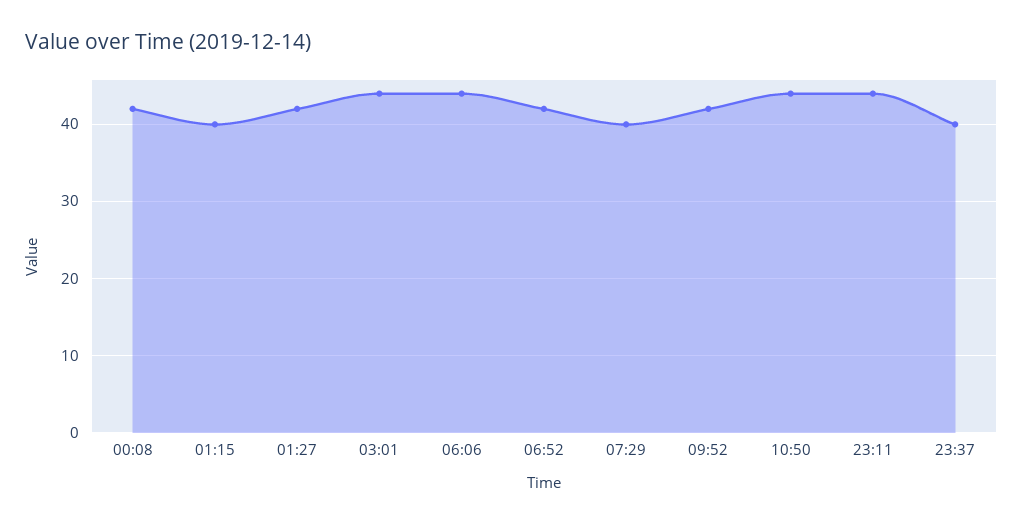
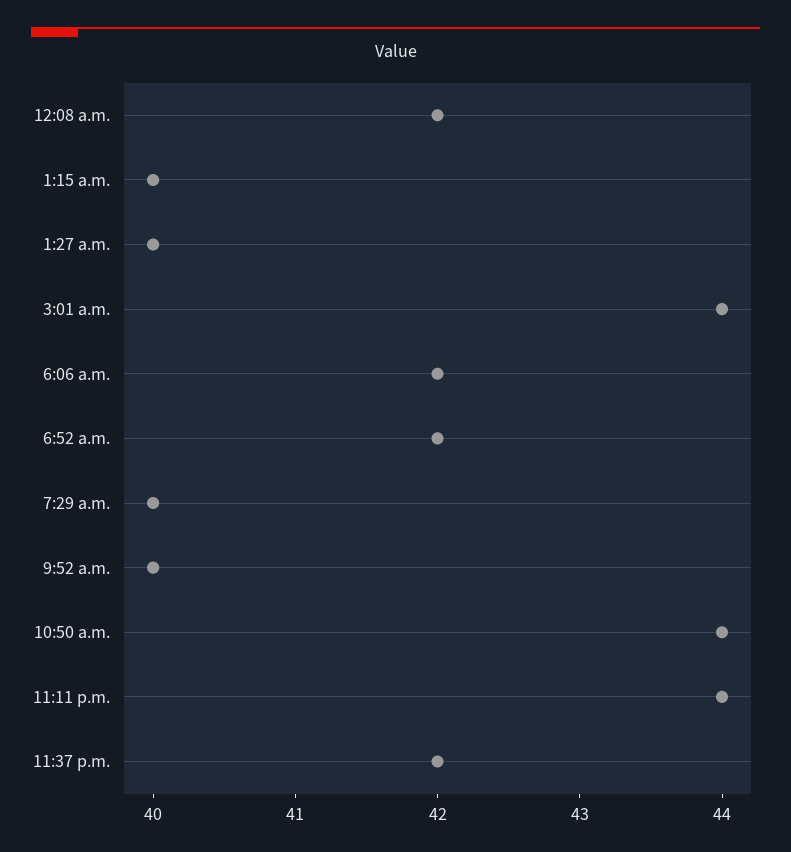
  {
    "00:08": 42,
    "01:15": 40,
-   "01:27": 42,
+   "01:27": 40,
    "03:01": 44,
-   "06:06": 44,
+   "06:06": 42,
    "06:52": 42,
    "07:29": 40,
-   "09:52": 42,
+   "09:52": 40,
    "10:50": 44,
    "23:11": 44,
-   "23:37": 40
+   "23:37": 42
  }

